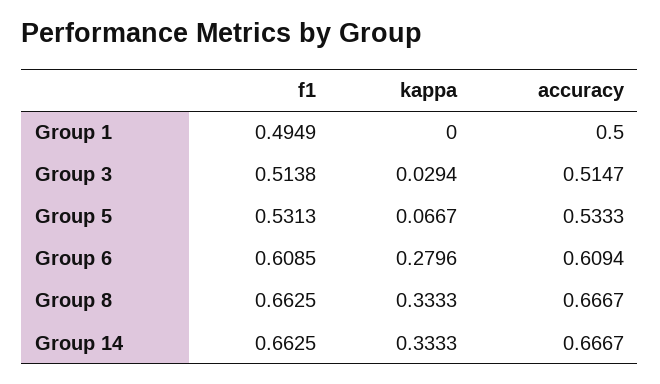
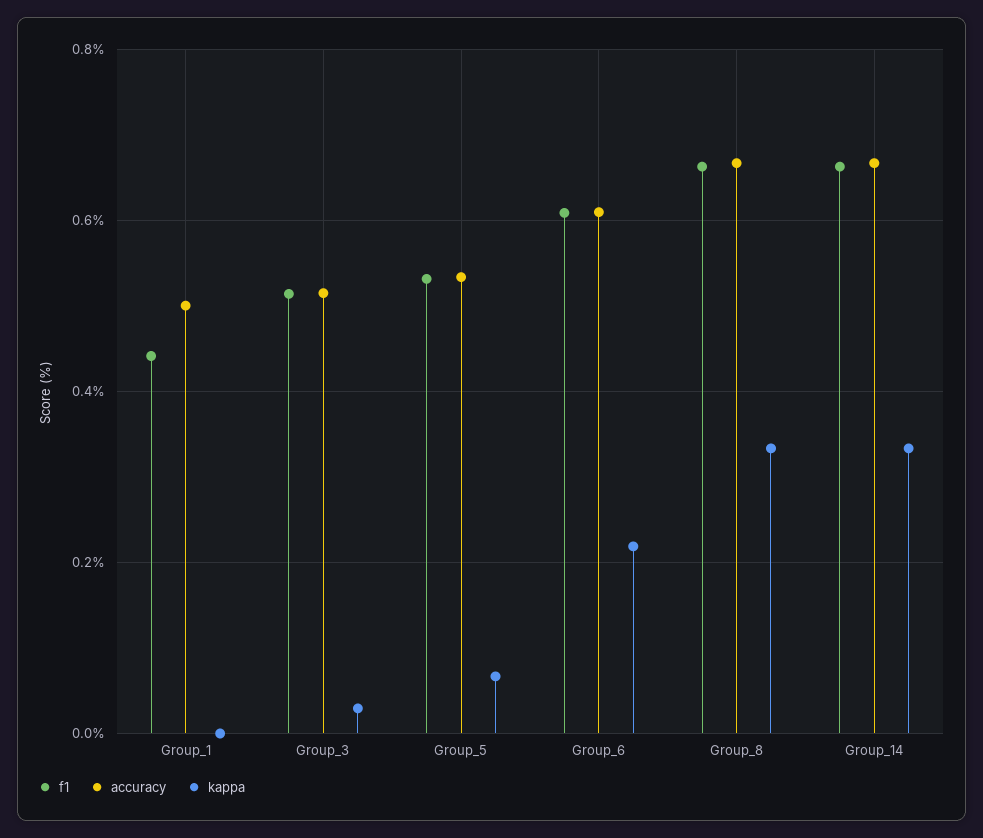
  {
    "f1": {
-     "Group 1": 0.4949,
+     "Group 1": 0.44,
      "Group 3": 0.5138,
      "Group 5": 0.5313,
      "Group 6": 0.6085,
      "Group 8": 0.6625,
      "Group 14": 0.6625
    },
    "kappa": {
      "Group 1": 0,
      "Group 3": 0.0294,
      "Group 5": 0.0667,
-     "Group 6": 0.2796,
+     "Group 6": 0.22,
      "Group 8": 0.3333,
      "Group 14": 0.3333
    },
    "accuracy": {
      "Group 1": 0.5,
      "Group 3": 0.5147,
      "Group 5": 0.5333,
      "Group 6": 0.6094,
      "Group 8": 0.6667,
      "Group 14": 0.6667
    }
  }

